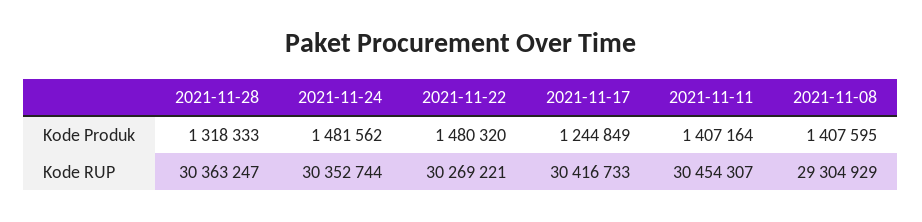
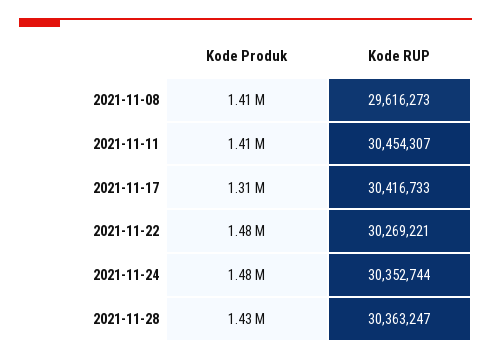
  {
    "2021-11-28": {
-     "Kode Produk": 1318333,
+     "Kode Produk": 1430000,
      "Kode RUP": 30363247
    },
    "2021-11-24": {
      "Kode Produk": 1481562,
      "Kode RUP": 30352744
    },
    "2021-11-22": {
      "Kode Produk": 1480320,
      "Kode RUP": 30269221
    },
    "2021-11-17": {
-     "Kode Produk": 1244849,
+     "Kode Produk": 1310000,
      "Kode RUP": 30416733
    },
    "2021-11-11": {
      "Kode Produk": 1407164,
      "Kode RUP": 30454307
    },
    "2021-11-08": {
      "Kode Produk": 1407595,
-     "Kode RUP": 29304929
+     "Kode RUP": 29616273
    }
  }

